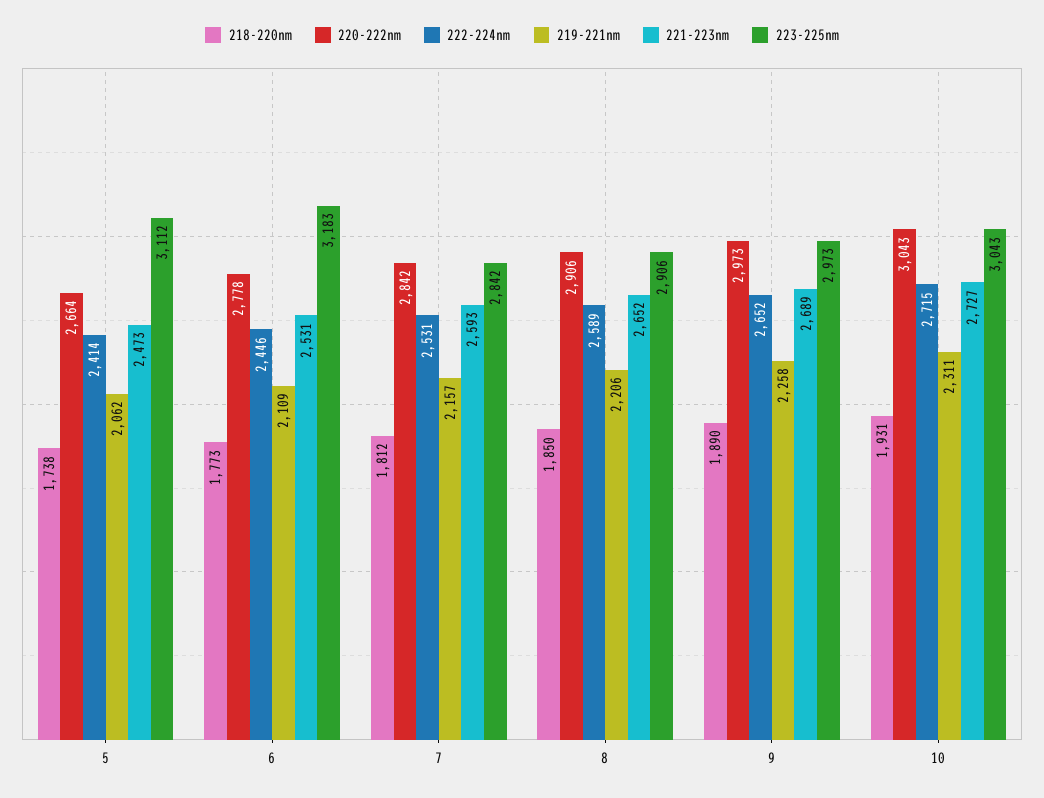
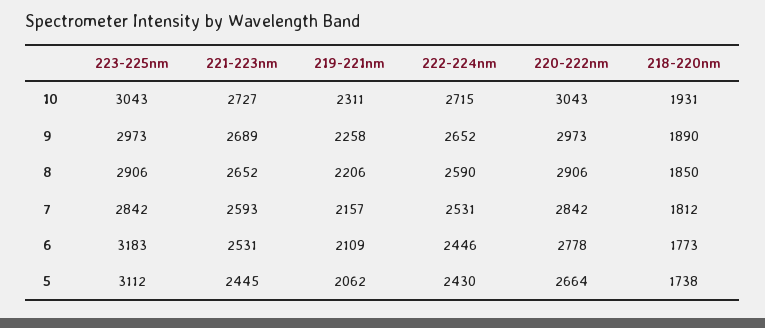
  {
    "218-220nm": {
      "5": 1738,
      "6": 1773,
      "7": 1812,
      "8": 1850,
      "9": 1890,
      "10": 1931
    },
    "220-222nm": {
      "5": 2664,
      "6": 2778,
      "7": 2842,
      "8": 2906,
      "9": 2973,
      "10": 3043
    },
    "222-224nm": {
-     "5": 2414,
+     "5": 2430,
      "6": 2446,
      "7": 2531,
-     "8": 2589,
+     "8": 2590,
      "9": 2652,
      "10": 2715
    },
    "219-221nm": {
      "5": 2062,
      "6": 2109,
      "7": 2157,
      "8": 2206,
      "9": 2258,
      "10": 2311
    },
    "221-223nm": {
-     "5": 2473,
+     "5": 2445,
      "6": 2531,
      "7": 2593,
      "8": 2652,
      "9": 2689,
      "10": 2727
    },
    "223-225nm": {
      "5": 3112,
      "6": 3183,
      "7": 2842,
      "8": 2906,
      "9": 2973,
      "10": 3043
    }
  }

